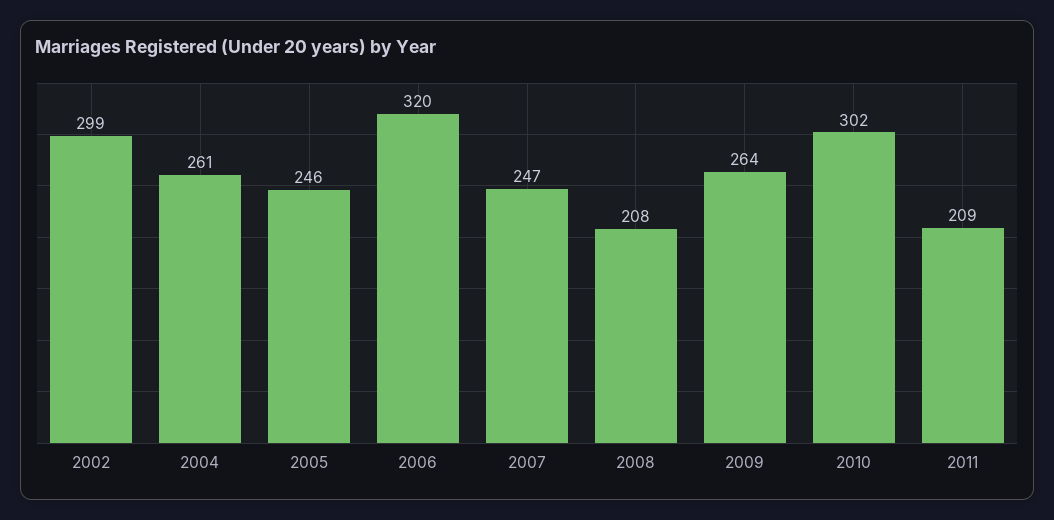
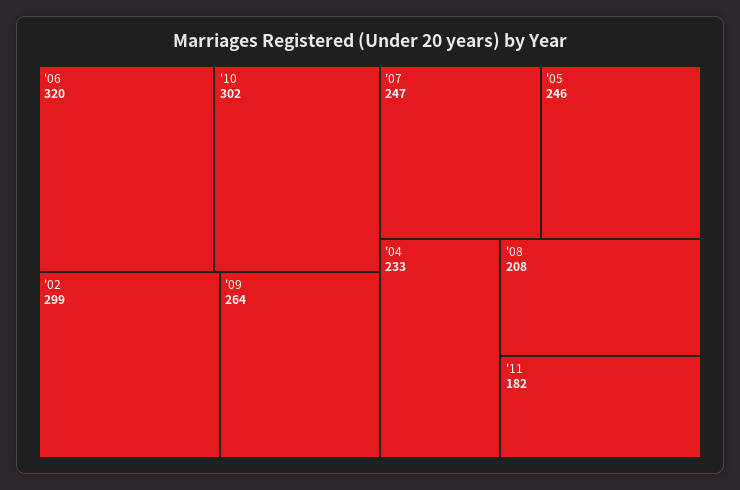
  {
    "2002": 299,
-   "2004": 261,
+   "2004": 233,
    "2005": 246,
    "2006": 320,
    "2007": 247,
    "2008": 208,
    "2009": 264,
    "2010": 302,
-   "2011": 209
+   "2011": 182
  }

